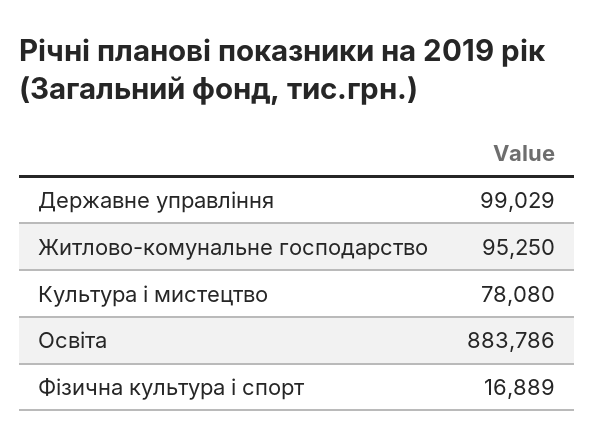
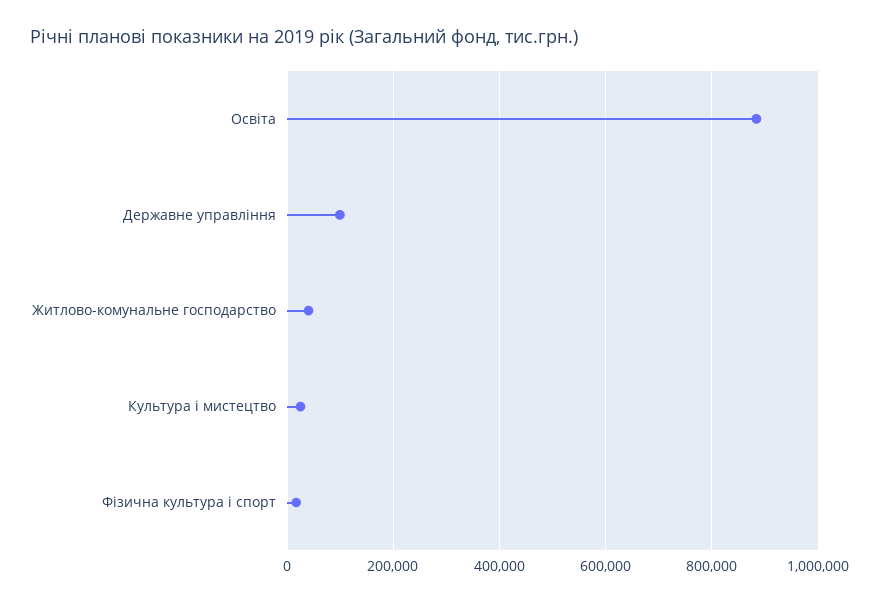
  {
    "Державне управління": 99029,
-   "Житлово-комунальне господарство": 95250,
+   "Житлово-комунальне господарство": 40000,
-   "Культура і мистецтво": 78080,
+   "Культура і мистецтво": 20000,
    "Освіта": 883786,
    "Фізична культура і спорт": 16889
  }

